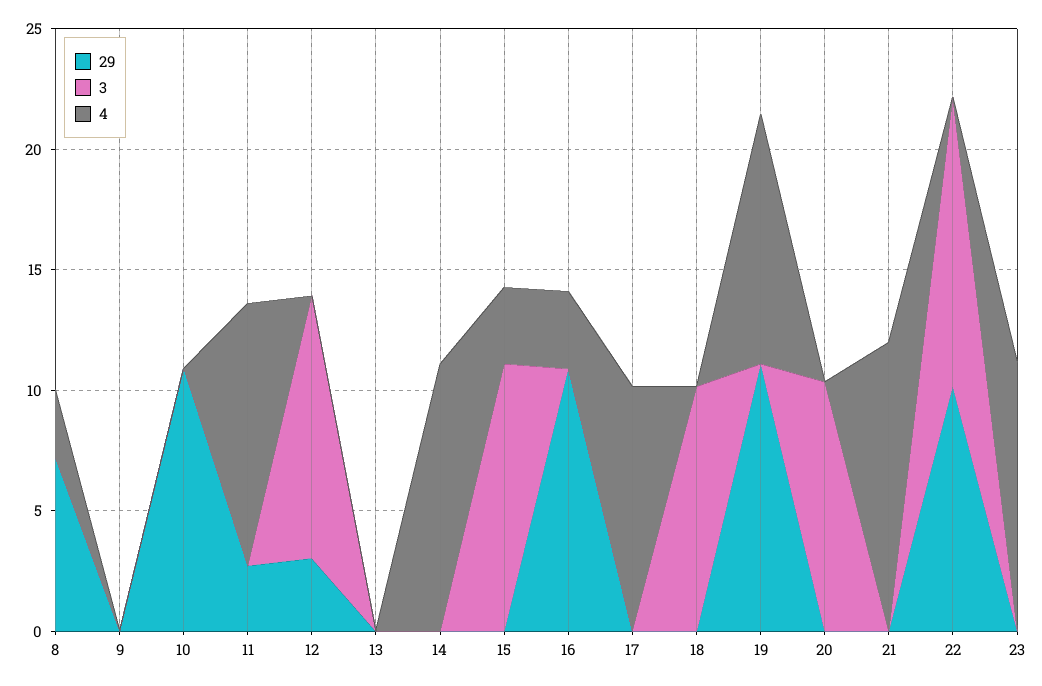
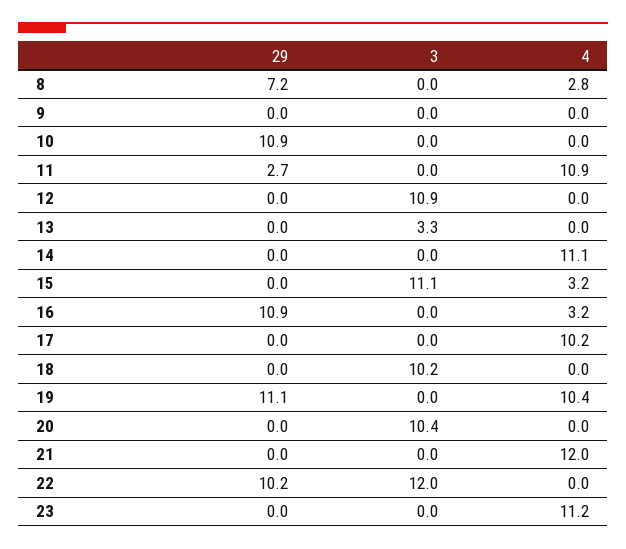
  {
    "29": {
      "8": 7.2,
      "9": 0,
      "10": 10.9,
      "11": 2.7,
-     "12": 3,
+     "12": 0,
      "13": 0,
      "14": 0,
      "15": 0,
      "16": 10.9,
      "17": 0,
      "18": 0,
      "19": 11.1,
      "20": 0,
      "21": 0,
      "22": 10.2,
      "23": 0
    },
    "3": {
      "8": 0,
      "9": 0,
      "10": 0,
      "11": 0,
      "12": 10.9,
-     "13": 0,
+     "13": 3.3,
      "14": 0,
      "15": 11.1,
      "16": 0,
      "17": 0,
      "18": 10.2,
      "19": 0,
      "20": 10.4,
      "21": 0,
      "22": 12,
      "23": 0
    },
    "4": {
      "8": 2.8,
      "9": 0,
      "10": 0,
      "11": 10.9,
      "12": 0,
      "13": 0,
      "14": 11.1,
      "15": 3.2,
      "16": 3.2,
      "17": 10.2,
      "18": 0,
      "19": 10.4,
      "20": 0,
      "21": 12,
      "22": 0,
      "23": 11.2
    }
  }

